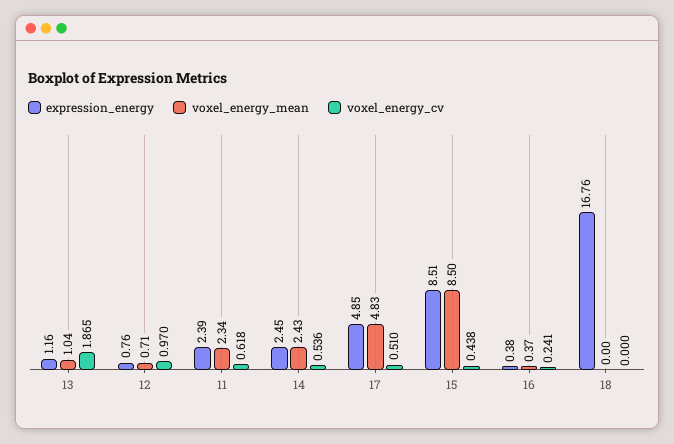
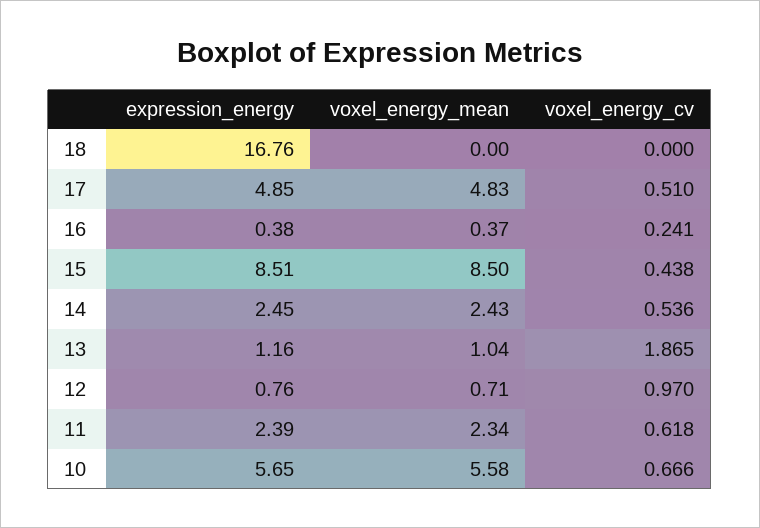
  {
    "expression_energy": {
      "13": 1.16,
      "12": 0.76,
      "11": 2.39,
      "14": 2.45,
      "17": 4.85,
      "15": 8.51,
      "16": 0.38,
-     "18": 16.76
+     "18": 16.76,
+     "10": 5.65
    },
    "voxel_energy_mean": {
      "13": 1.04,
      "12": 0.71,
      "11": 2.34,
      "14": 2.43,
      "17": 4.83,
      "15": 8.5,
      "16": 0.37,
-     "18": 0
+     "18": 0,
+     "10": 5.58
    },
    "voxel_energy_cv": {
      "13": 1.865,
      "12": 0.97,
      "11": 0.618,
      "14": 0.536,
      "17": 0.51,
      "15": 0.438,
      "16": 0.241,
-     "18": 0
+     "18": 0,
+     "10": 0.666
    }
  }

